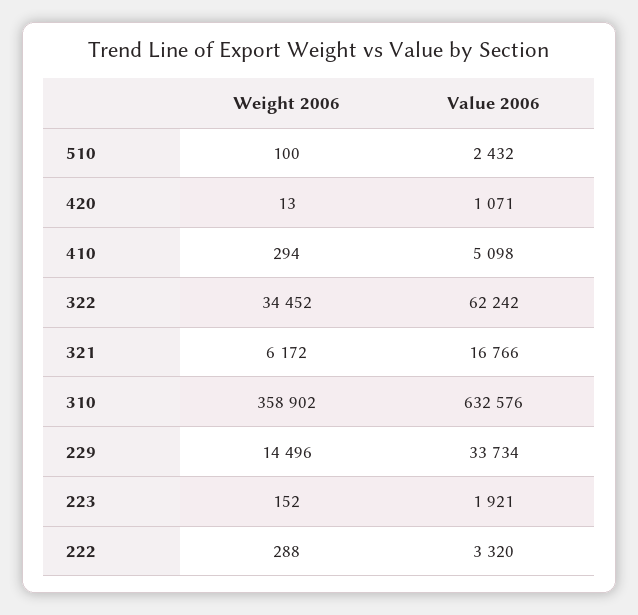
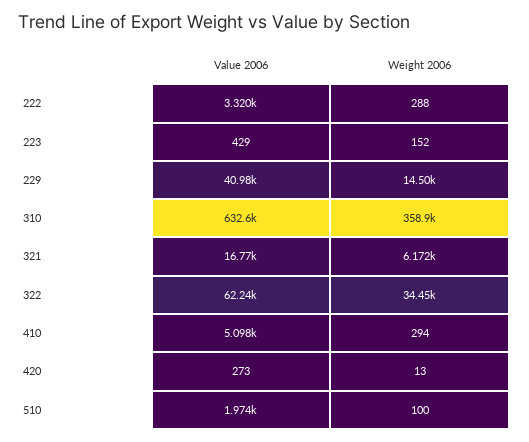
  {
    "Weight 2006": {
      "510": 100,
      "420": 13,
      "410": 294,
      "322": 34452,
      "321": 6172,
      "310": 358902,
      "229": 14496,
      "223": 152,
      "222": 288
    },
    "Value 2006": {
-     "510": 2432,
+     "510": 1974,
-     "420": 1071,
+     "420": 273,
      "410": 5098,
      "322": 62242,
      "321": 16766,
      "310": 632576,
-     "229": 33734,
+     "229": 40980,
-     "223": 1921,
+     "223": 429,
      "222": 3320
    }
  }

